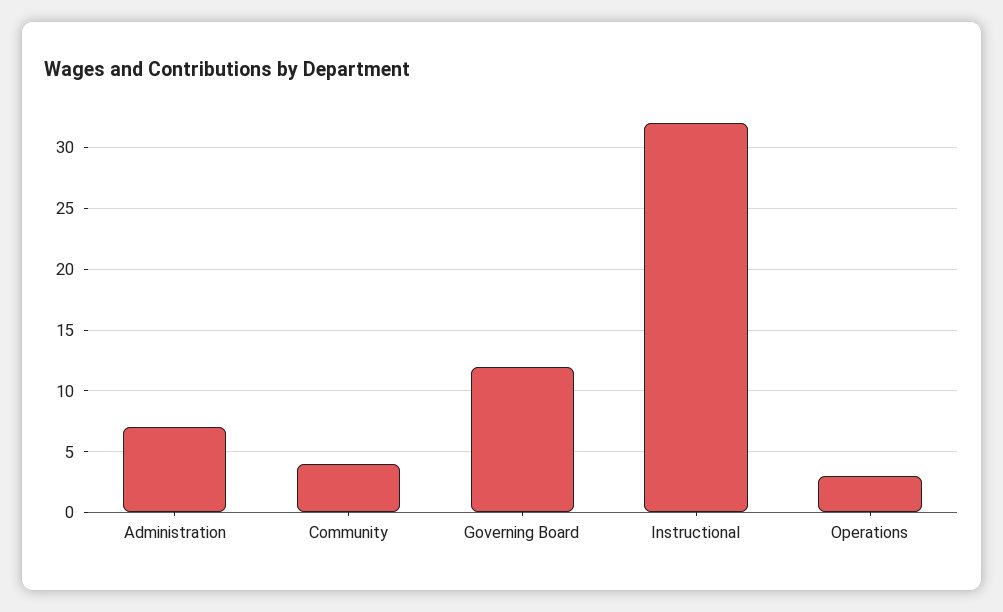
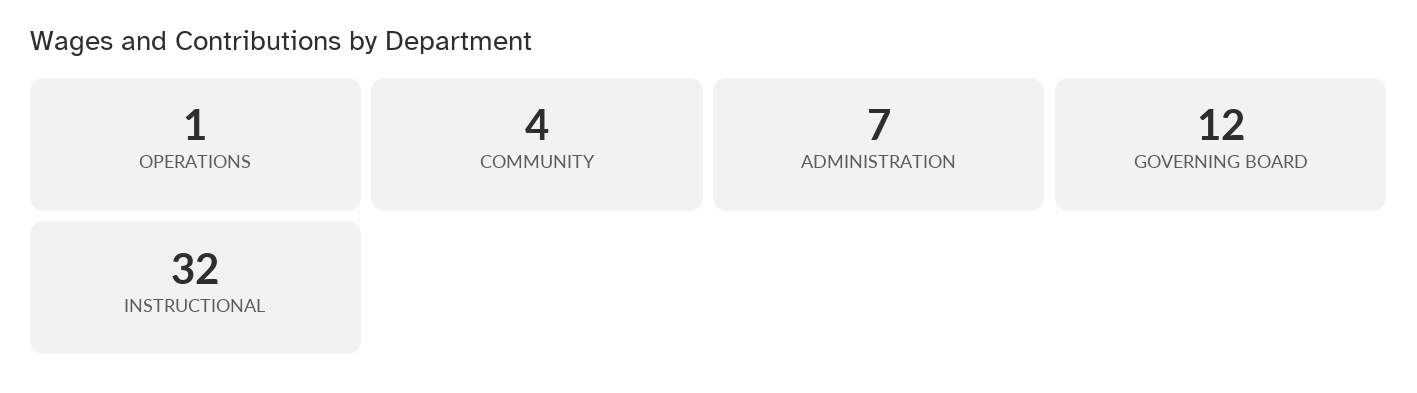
  {
    "Administration": 7,
    "Community": 4,
    "Governing Board": 12,
    "Instructional": 32,
-   "Operations": 3
+   "Operations": 1
  }

